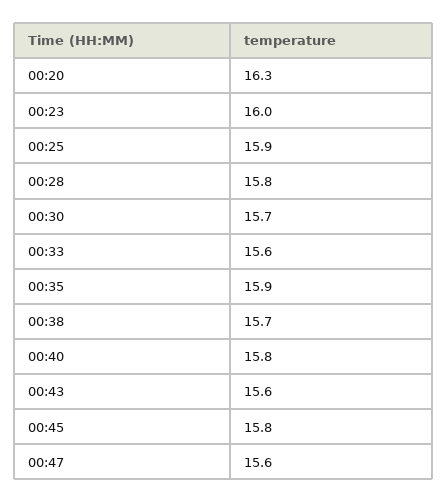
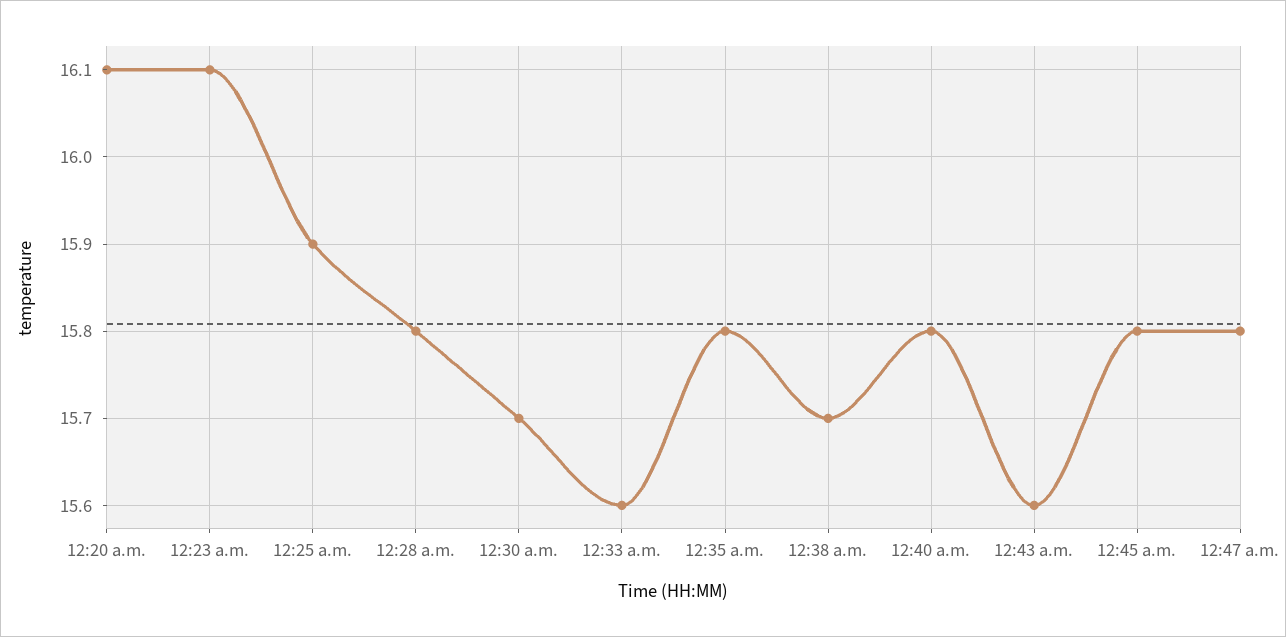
  {
-   "00:20": 16.3,
+   "00:20": 16.1,
-   "00:23": 16,
+   "00:23": 16.1,
    "00:25": 15.9,
    "00:28": 15.8,
    "00:30": 15.7,
    "00:33": 15.6,
-   "00:35": 15.9,
+   "00:35": 15.8,
    "00:38": 15.7,
    "00:40": 15.8,
    "00:43": 15.6,
    "00:45": 15.8,
-   "00:47": 15.6
+   "00:47": 15.8
  }

